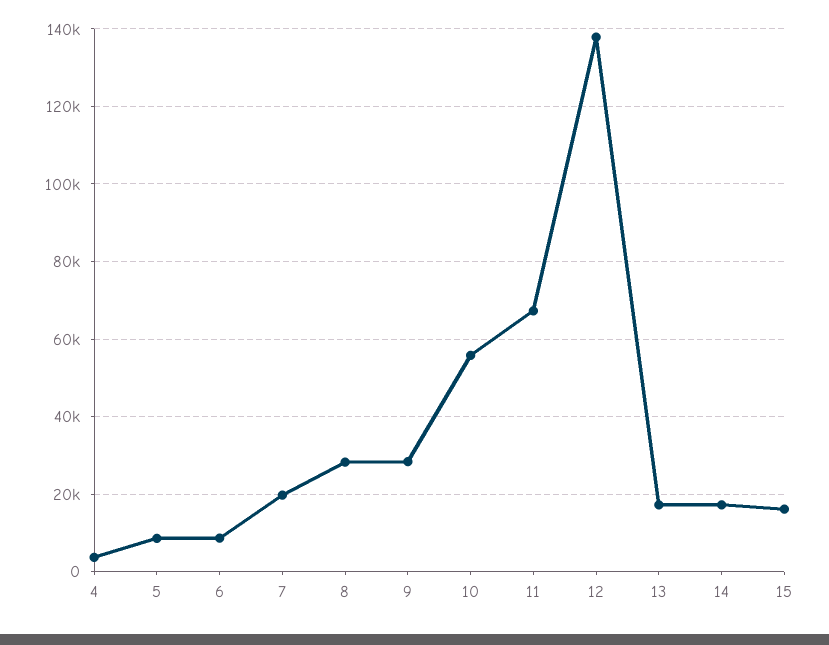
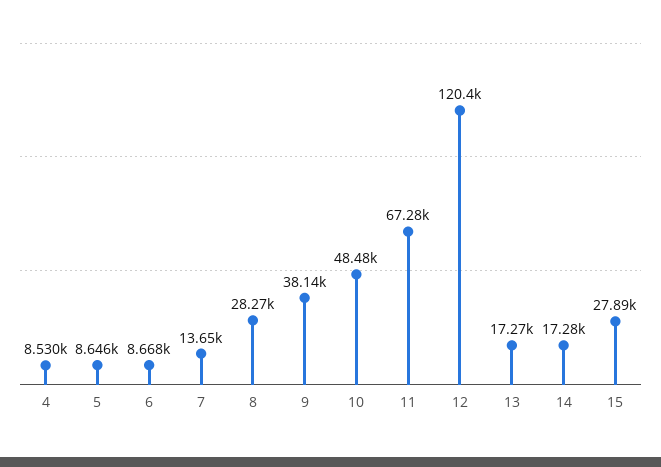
  {
-   "4": 4000,
+   "4": 8530,
    "5": 8646,
    "6": 8668,
-   "7": 20000,
+   "7": 13650,
    "8": 28270,
-   "9": 28000,
+   "9": 38140,
-   "10": 56000,
+   "10": 48480,
    "11": 67280,
-   "12": 138000,
+   "12": 120400,
    "13": 17270,
    "14": 17280,
-   "15": 16000
+   "15": 27890
  }

